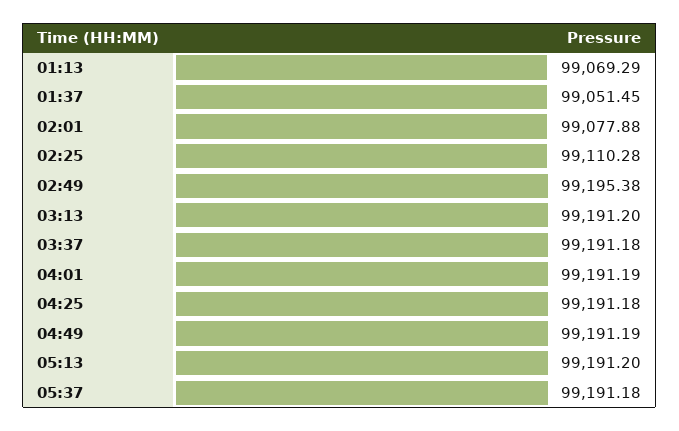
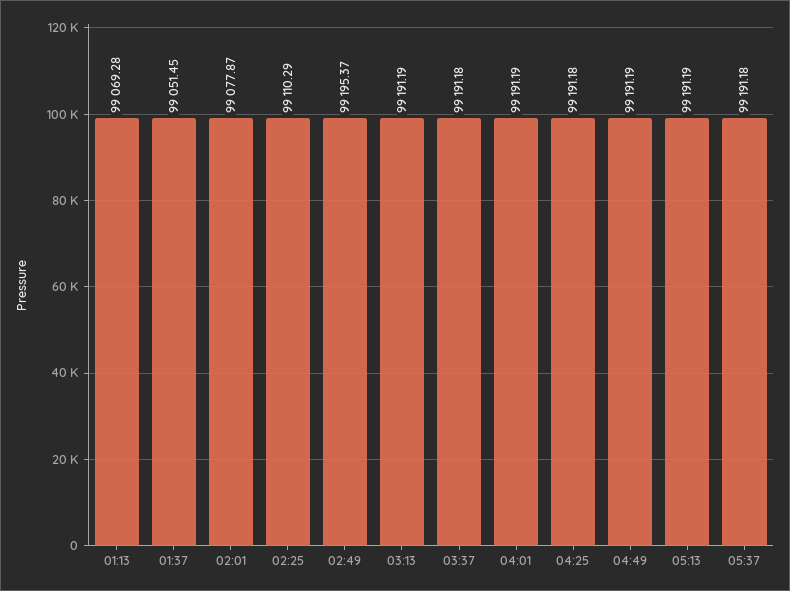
  {
-   "01:13": 99069.29,
+   "01:13": 99069.28,
    "01:37": 99051.45,
-   "02:01": 99077.88,
+   "02:01": 99077.87,
-   "02:25": 99110.28,
+   "02:25": 99110.29,
-   "02:49": 99195.38,
+   "02:49": 99195.37,
-   "03:13": 99191.2,
+   "03:13": 99191.19,
    "03:37": 99191.18,
    "04:01": 99191.19,
    "04:25": 99191.18,
    "04:49": 99191.19,
-   "05:13": 99191.2,
+   "05:13": 99191.19,
    "05:37": 99191.18
  }

